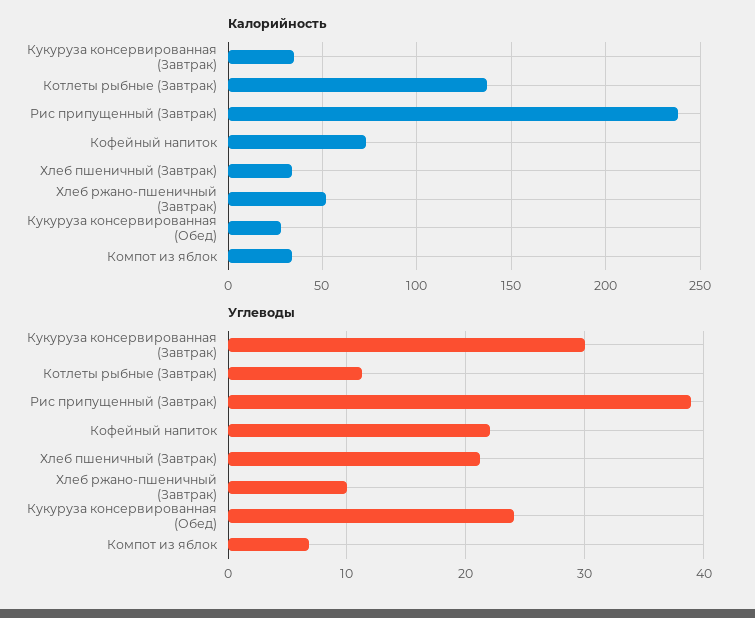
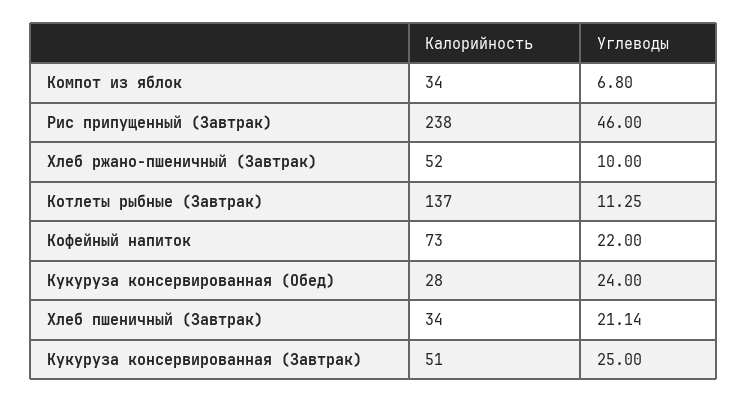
  {
    "Калорийность": {
-     "Кукуруза консервированная (Завтрак)": 35,
+     "Кукуруза консервированная (Завтрак)": 51,
      "Котлеты рыбные (Завтрак)": 137,
      "Рис припущенный (Завтрак)": 238,
      "Кофейный напиток": 73,
      "Хлеб пшеничный (Завтрак)": 34,
      "Хлеб ржано-пшеничный (Завтрак)": 52,
      "Кукуруза консервированная (Обед)": 28,
      "Компот из яблок": 34
    },
    "Углеводы": {
-     "Кукуруза консервированная (Завтрак)": 30,
+     "Кукуруза консервированная (Завтрак)": 25,
      "Котлеты рыбные (Завтрак)": 11.25,
-     "Рис припущенный (Завтрак)": 39,
+     "Рис припущенный (Завтрак)": 46,
      "Кофейный напиток": 22,
      "Хлеб пшеничный (Завтрак)": 21.14,
      "Хлеб ржано-пшеничный (Завтрак)": 10,
      "Кукуруза консервированная (Обед)": 24,
      "Компот из яблок": 6.8
    }
  }

